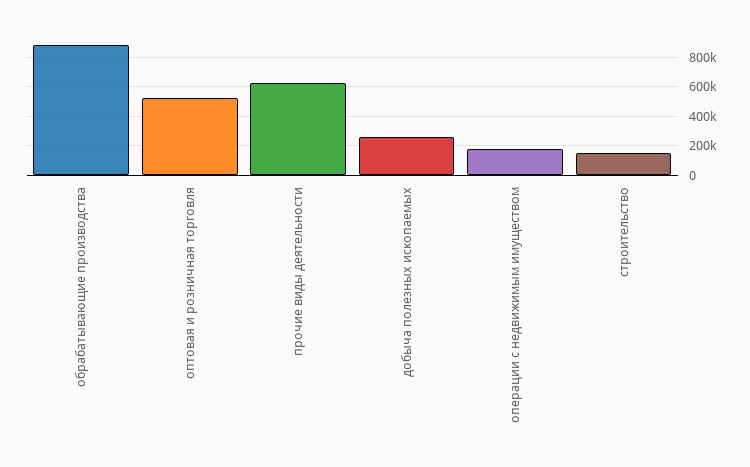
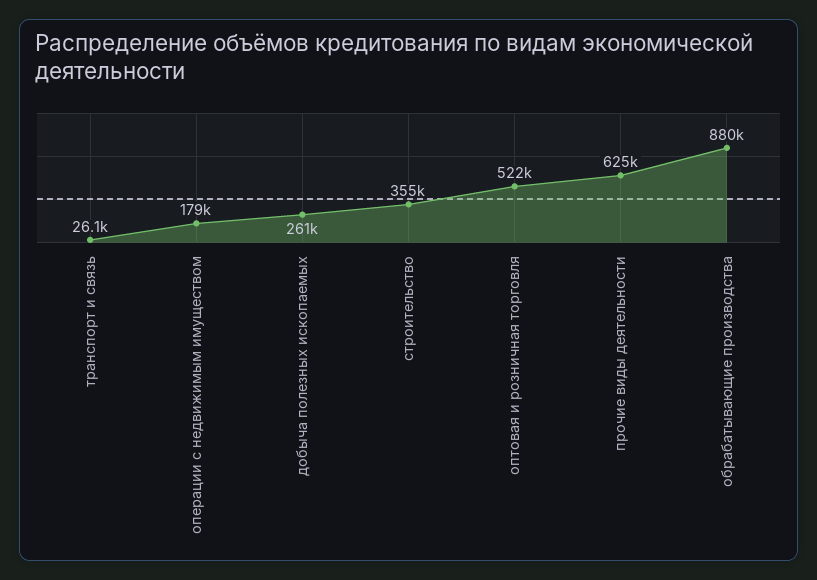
  {
    "обрабатывающие производства": 880000,
    "оптовая и розничная торговля": 522000,
    "прочие виды деятельности": 625000,
    "добыча полезных ископаемых": 261000,
    "операции с недвижимым имуществом": 179000,
-   "строительство": 150000
+   "строительство": 355000,
+   "транспорт и связь": 26100
  }

